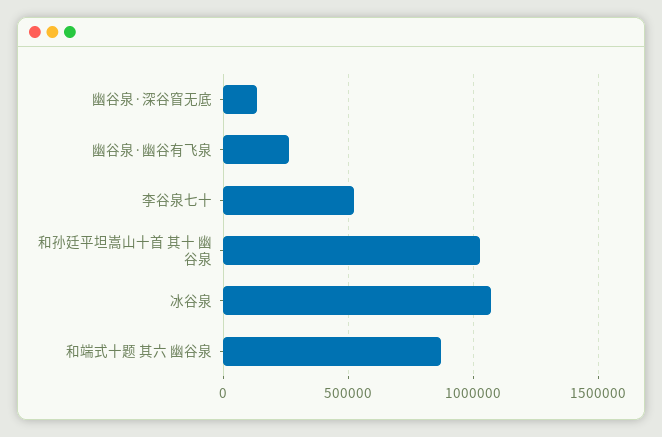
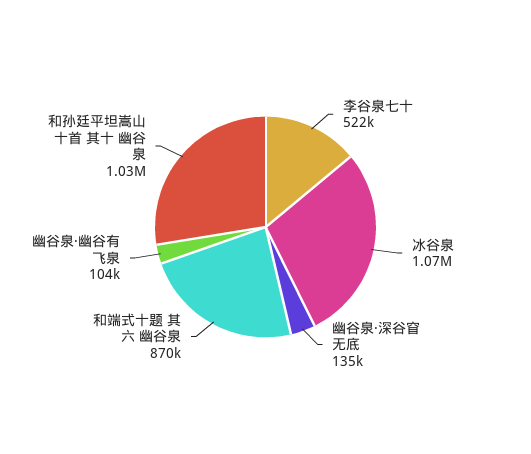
  {
    "幽谷泉·深谷窅无底": 135000,
-   "幽谷泉·幽谷有飞泉": 250000,
+   "幽谷泉·幽谷有飞泉": 104000,
    "李谷泉七十": 522000,
    "和孙廷平坦嵩山十首 其十 幽谷泉": 1030000,
    "冰谷泉": 1070000,
    "和端式十题 其六 幽谷泉": 870000
  }

